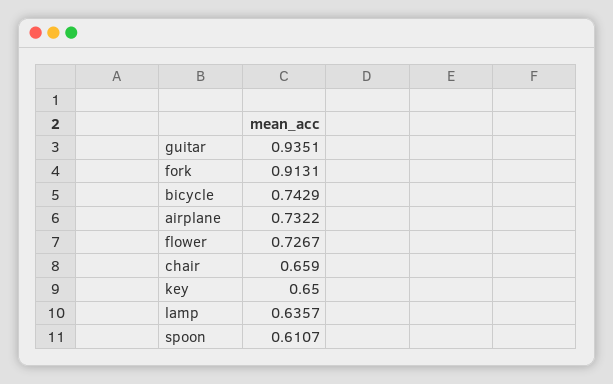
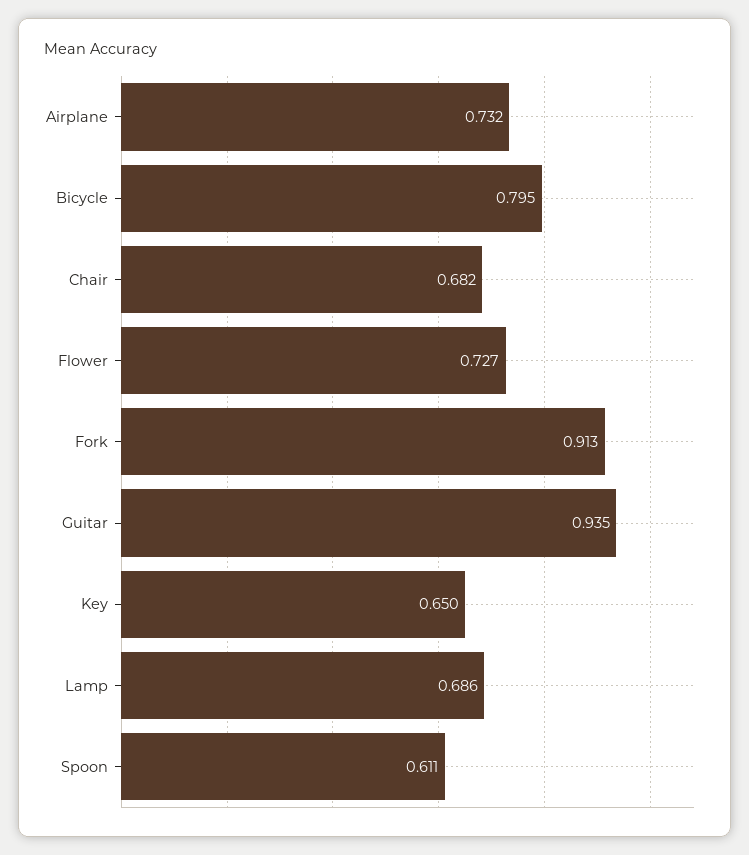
  {
    "guitar": 0.9351,
    "fork": 0.9131,
-   "bicycle": 0.7429,
+   "bicycle": 0.795,
    "airplane": 0.7322,
    "flower": 0.7267,
-   "chair": 0.659,
+   "chair": 0.682,
    "key": 0.65,
-   "lamp": 0.6357,
+   "lamp": 0.686,
    "spoon": 0.6107
  }

